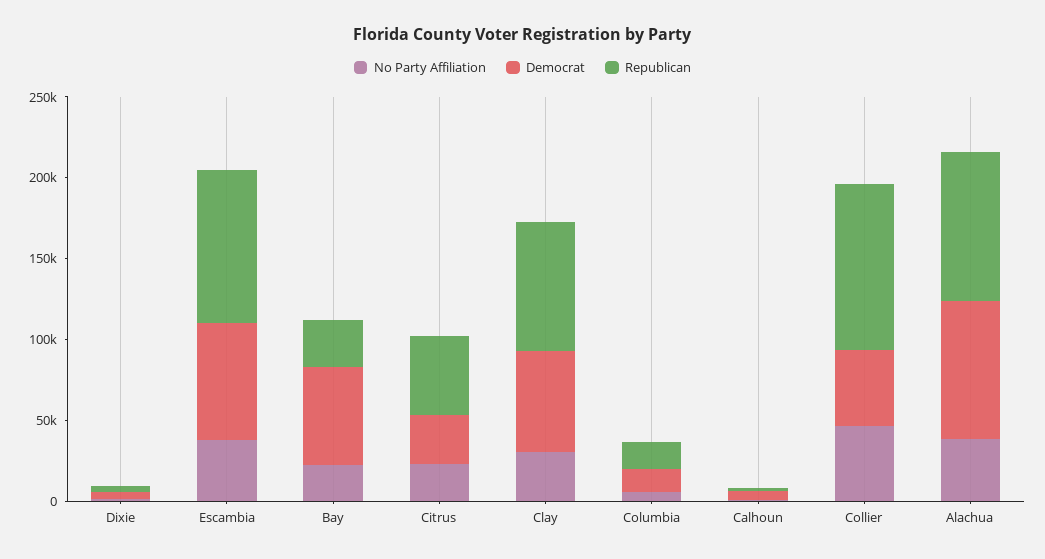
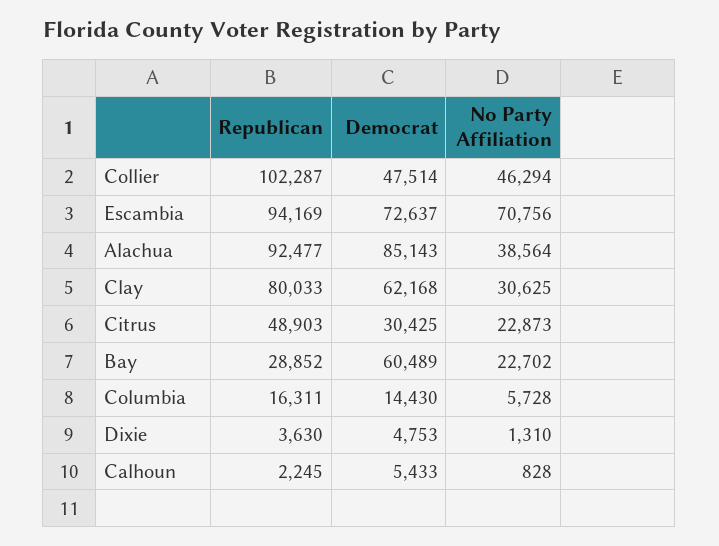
  {
    "No Party Affiliation": {
      "Dixie": 1310,
-     "Escambia": 40000,
+     "Escambia": 70756,
      "Bay": 22702,
      "Citrus": 22873,
      "Clay": 30625,
      "Columbia": 5728,
      "Calhoun": 828,
      "Collier": 46294,
      "Alachua": 38564
    },
    "Democrat": {
      "Dixie": 4753,
      "Escambia": 72637,
      "Bay": 60489,
      "Citrus": 30425,
      "Clay": 62168,
      "Columbia": 14430,
      "Calhoun": 5433,
      "Collier": 47514,
      "Alachua": 85143
    },
    "Republican": {
      "Dixie": 3630,
      "Escambia": 94169,
      "Bay": 28852,
      "Citrus": 48903,
      "Clay": 80033,
      "Columbia": 16311,
      "Calhoun": 2245,
      "Collier": 102287,
      "Alachua": 92477
    }
  }

